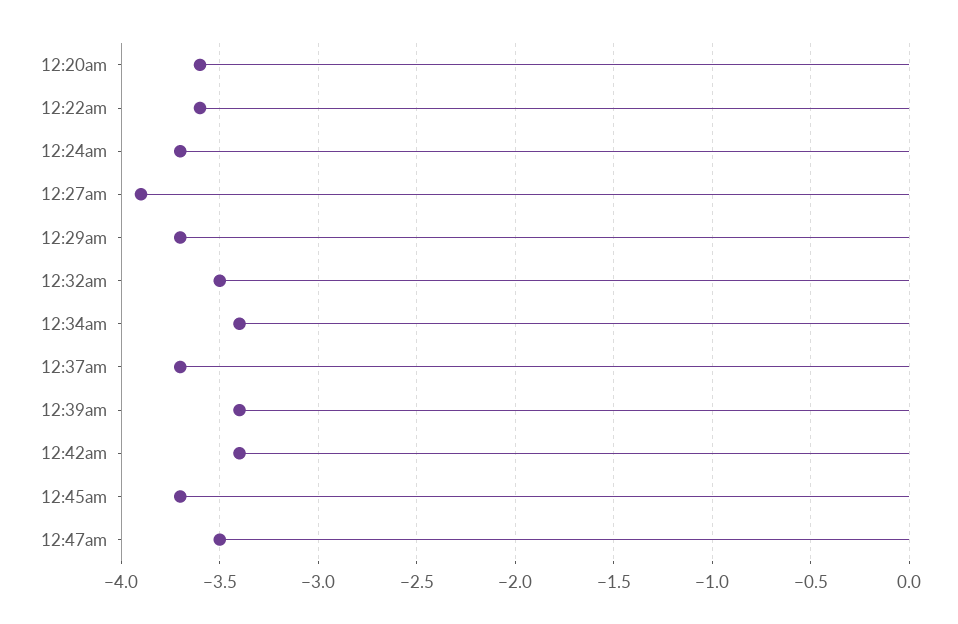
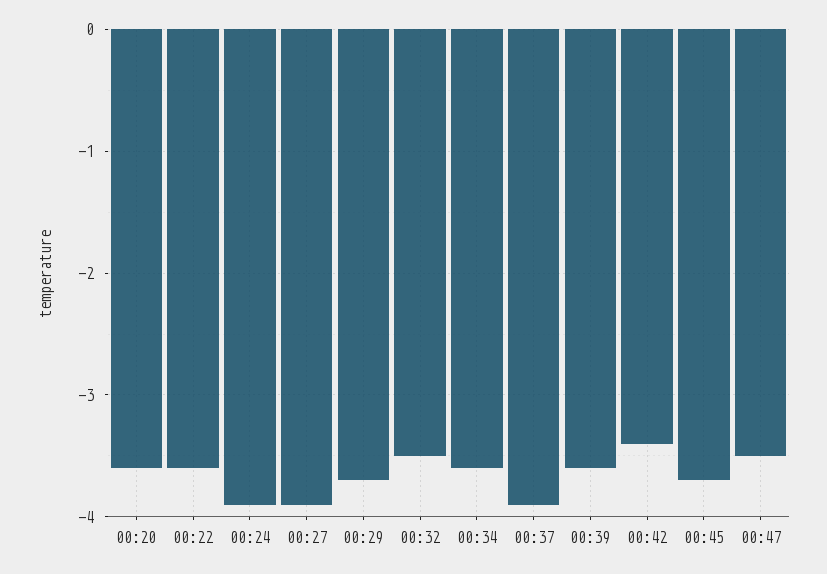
  {
    "12:20am": -3.6,
    "12:22am": -3.6,
-   "12:24am": -3.7,
+   "12:24am": -3.9,
    "12:27am": -3.9,
    "12:29am": -3.7,
    "12:32am": -3.5,
-   "12:34am": -3.4,
+   "12:34am": -3.6,
-   "12:37am": -3.7,
+   "12:37am": -3.9,
-   "12:39am": -3.4,
+   "12:39am": -3.6,
    "12:42am": -3.4,
    "12:45am": -3.7,
    "12:47am": -3.5
  }

